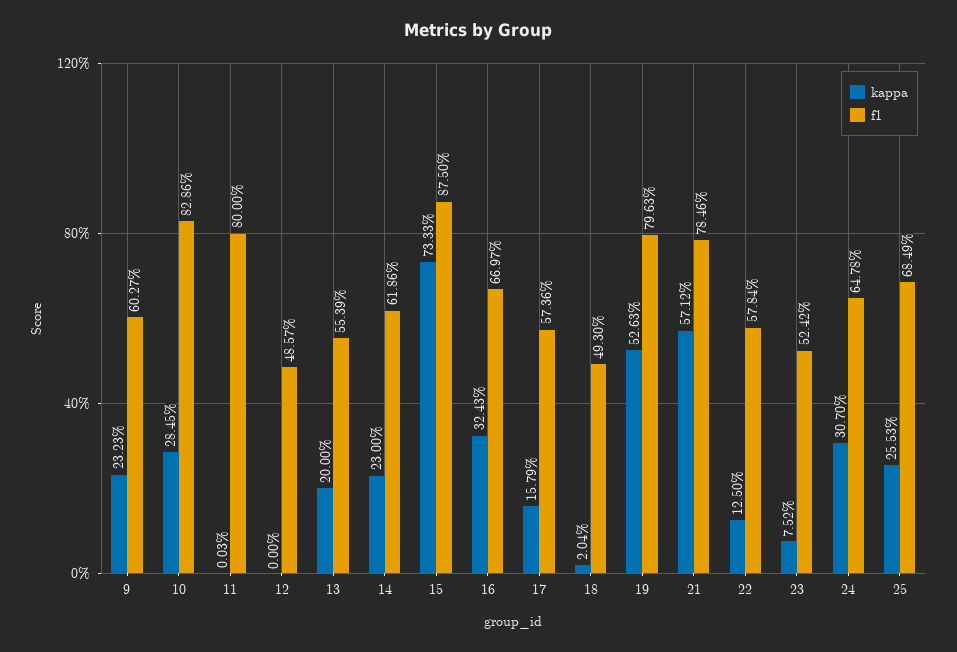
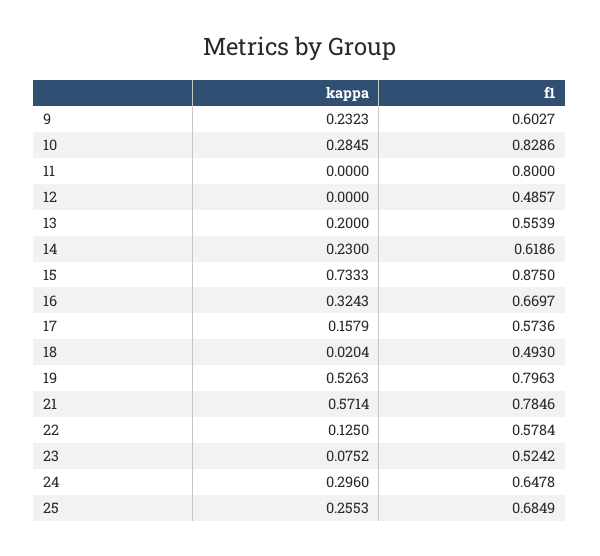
  {
    "kappa": {
      "9": 0.2323,
      "10": 0.2845,
-     "11": 0.0003,
+     "11": 0,
      "12": 0,
      "13": 0.2,
      "14": 0.23,
      "15": 0.7333,
      "16": 0.3243,
      "17": 0.1579,
      "18": 0.0204,
      "19": 0.5263,
-     "21": 0.5712,
+     "21": 0.5714,
      "22": 0.125,
      "23": 0.0752,
-     "24": 0.307,
+     "24": 0.296,
      "25": 0.2553
    },
    "f1": {
      "9": 0.6027,
      "10": 0.8286,
      "11": 0.8,
      "12": 0.4857,
      "13": 0.5539,
      "14": 0.6186,
      "15": 0.875,
      "16": 0.6697,
      "17": 0.5736,
      "18": 0.493,
      "19": 0.7963,
      "21": 0.7846,
      "22": 0.5784,
      "23": 0.5242,
      "24": 0.6478,
      "25": 0.6849
    }
  }

